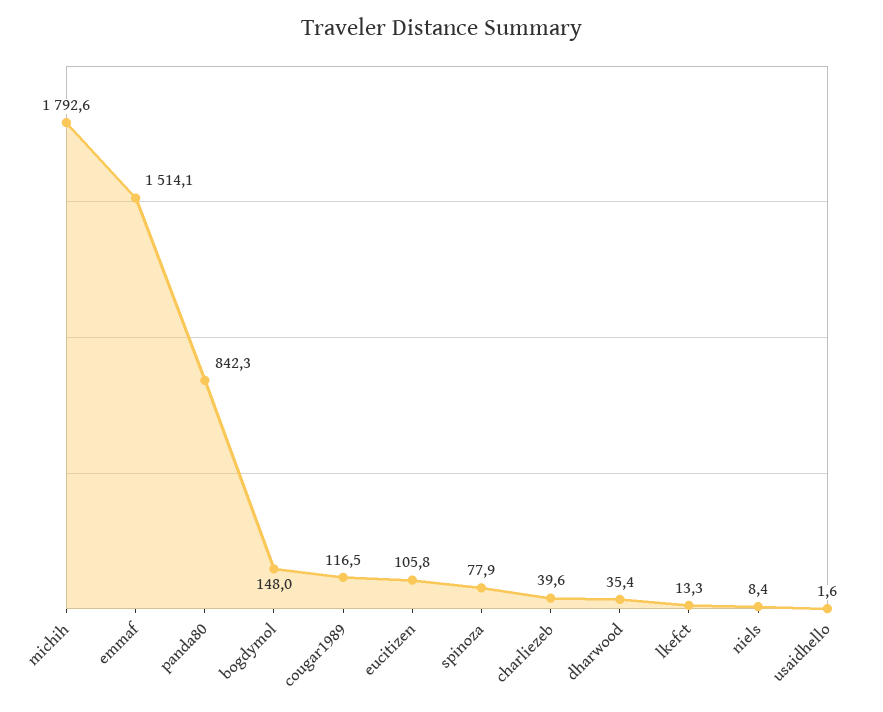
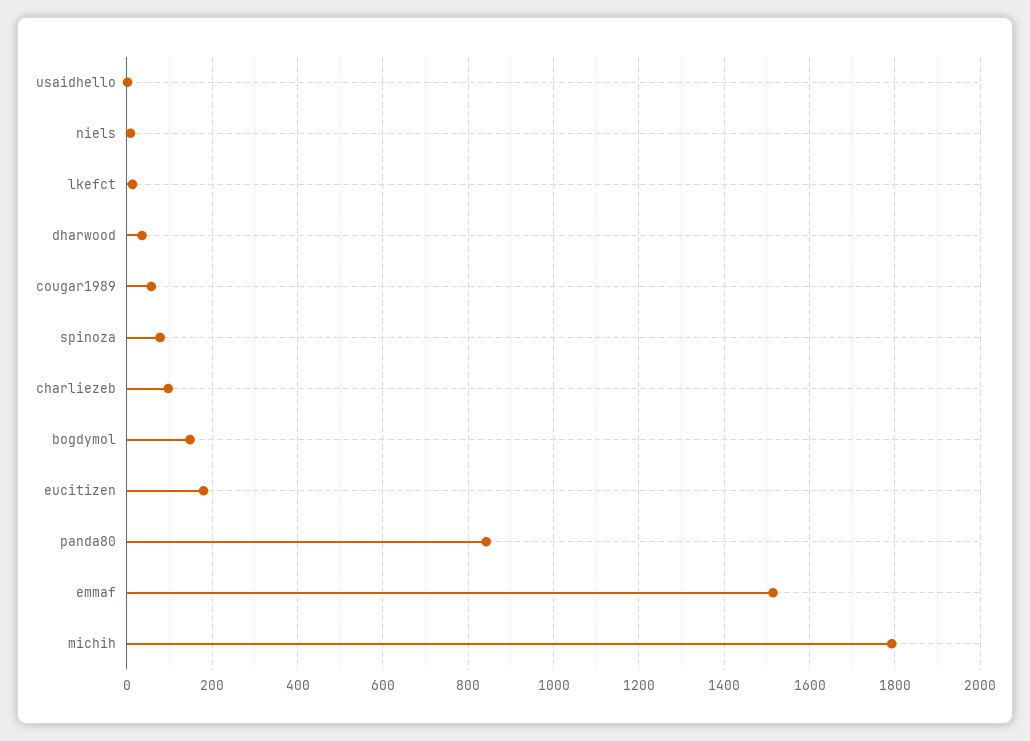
  {
    "michih": 1792.6,
    "emmaf": 1514.1,
    "panda80": 842.3,
    "bogdymol": 148,
-   "cougar1989": 116.5,
+   "cougar1989": 60,
-   "eucitizen": 105.8,
+   "eucitizen": 180,
    "spinoza": 77.9,
-   "charliezeb": 39.6,
+   "charliezeb": 100,
    "dharwood": 35.4,
    "lkefct": 13.3,
    "niels": 8.4,
    "usaidhello": 1.6
  }

